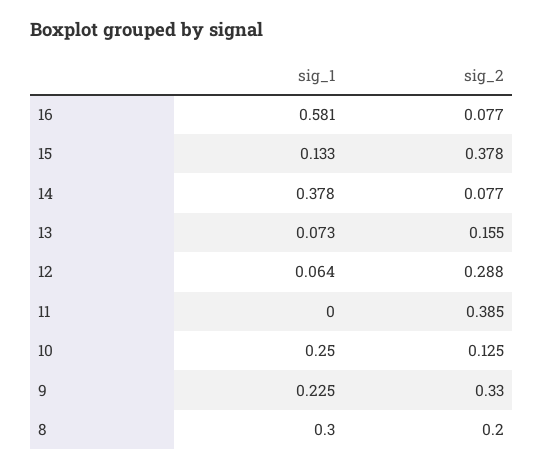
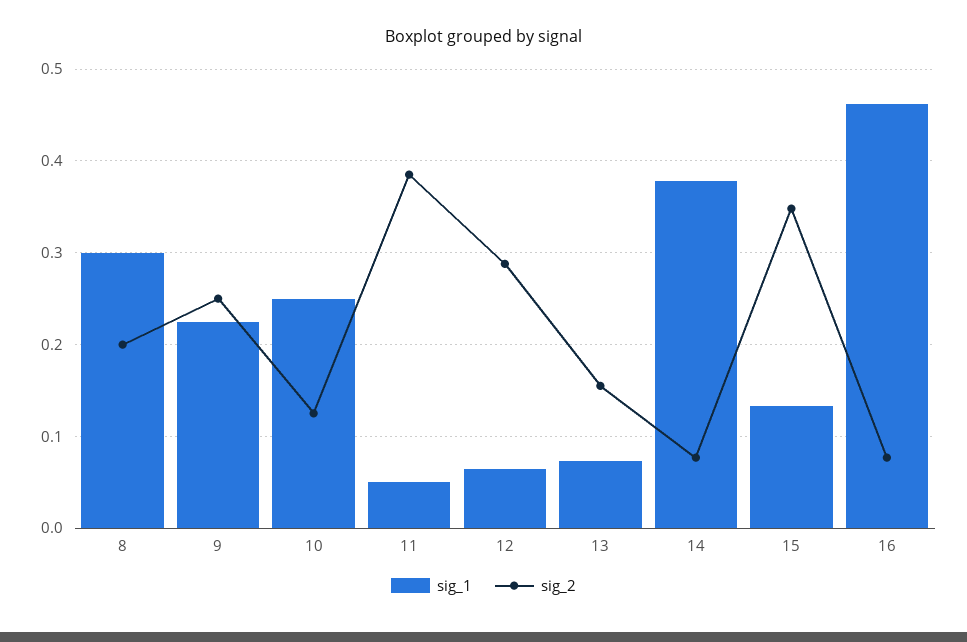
  {
    "sig_1": {
-     "16": 0.581,
+     "16": 0.46,
      "15": 0.133,
      "14": 0.378,
      "13": 0.073,
      "12": 0.064,
-     "11": 0,
+     "11": 0.05,
      "10": 0.25,
      "9": 0.225,
      "8": 0.3
    },
    "sig_2": {
      "16": 0.077,
-     "15": 0.378,
+     "15": 0.35,
      "14": 0.077,
      "13": 0.155,
      "12": 0.288,
      "11": 0.385,
      "10": 0.125,
-     "9": 0.33,
+     "9": 0.25,
      "8": 0.2
    }
  }

